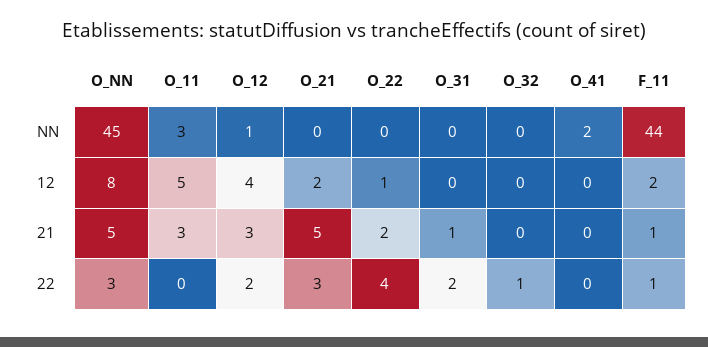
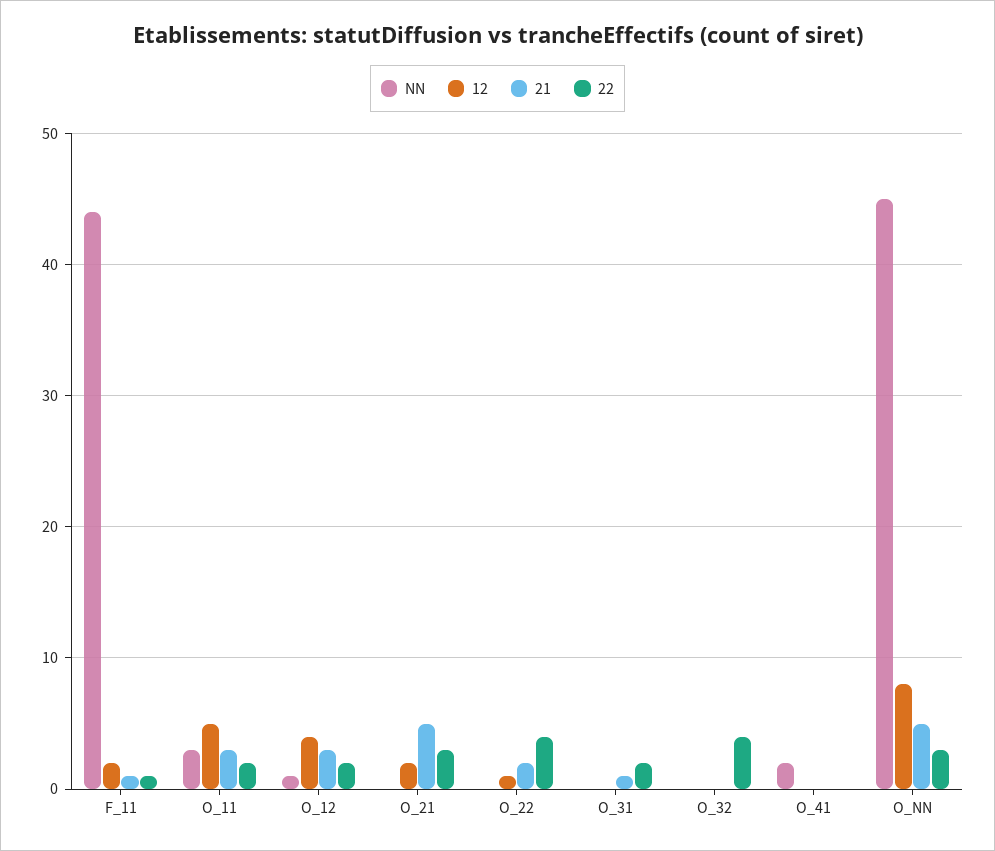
  {
    "NN": {
      "O_NN": 45,
      "O_11": 3,
      "O_12": 1,
      "O_21": 0,
      "O_22": 0,
      "O_31": 0,
      "O_32": 0,
      "O_41": 2,
      "F_11": 44
    },
    "12": {
      "O_NN": 8,
      "O_11": 5,
      "O_12": 4,
      "O_21": 2,
      "O_22": 1,
      "O_31": 0,
      "O_32": 0,
      "O_41": 0,
      "F_11": 2
    },
    "21": {
      "O_NN": 5,
      "O_11": 3,
      "O_12": 3,
      "O_21": 5,
      "O_22": 2,
      "O_31": 1,
      "O_32": 0,
      "O_41": 0,
      "F_11": 1
    },
    "22": {
      "O_NN": 3,
-     "O_11": 0,
+     "O_11": 2,
      "O_12": 2,
      "O_21": 3,
      "O_22": 4,
      "O_31": 2,
-     "O_32": 1,
+     "O_32": 4,
      "O_41": 0,
      "F_11": 1
    }
  }

